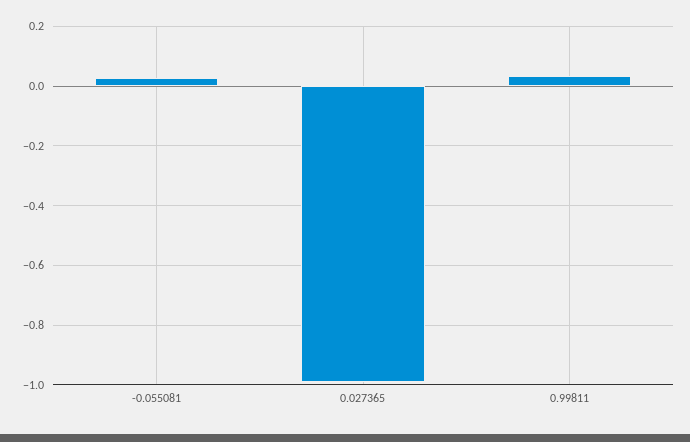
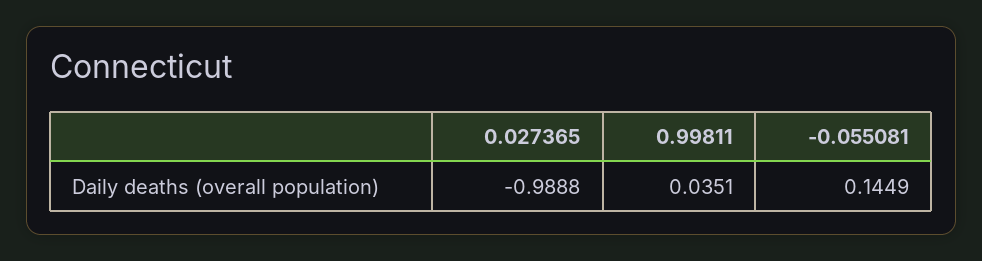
  {
-   "-0.055081": 0.025,
+   "-0.055081": 0.1449,
    "0.027365": -0.9888,
    "0.99811": 0.0351
  }

